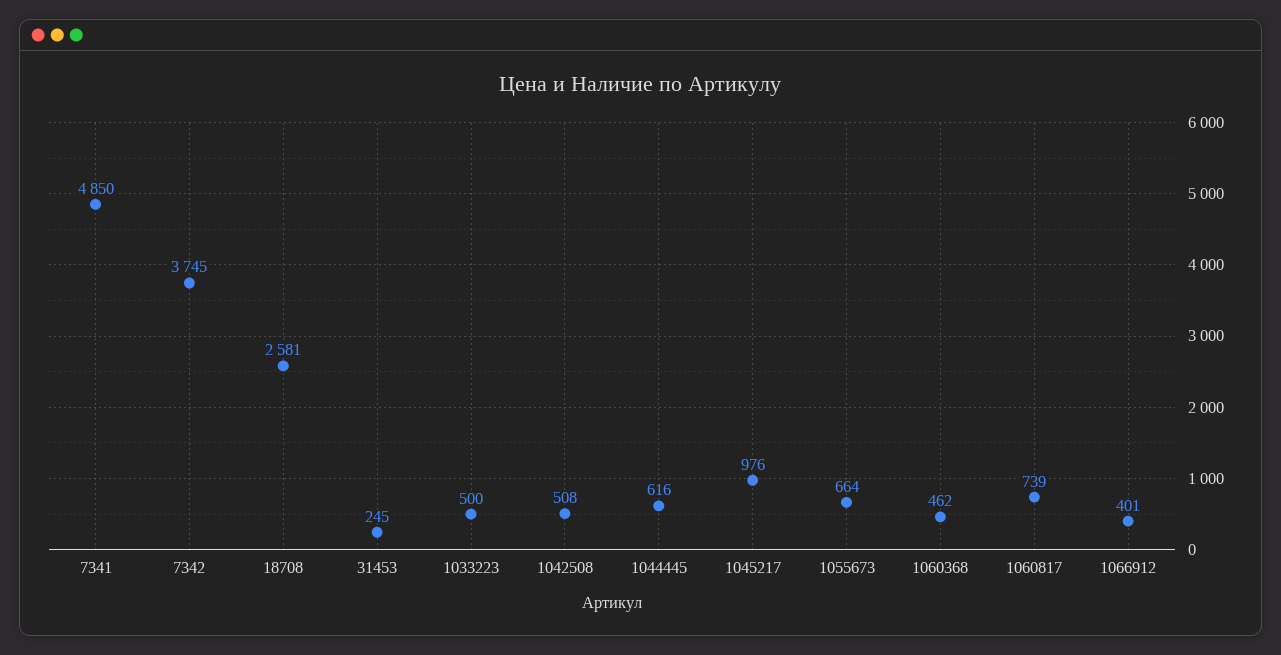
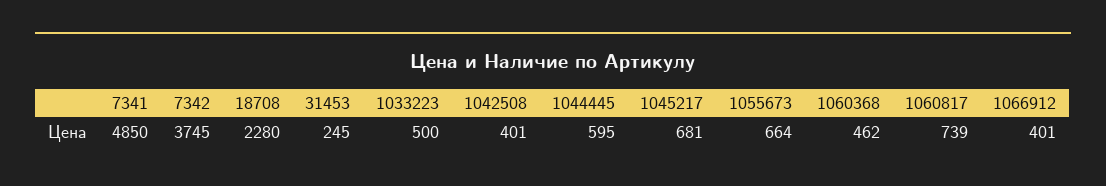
  {
    "7341": 4850,
    "7342": 3745,
-   "18708": 2581,
+   "18708": 2280,
    "31453": 245,
    "1033223": 500,
-   "1042508": 508,
+   "1042508": 401,
-   "1044445": 616,
+   "1044445": 595,
-   "1045217": 976,
+   "1045217": 681,
    "1055673": 664,
    "1060368": 462,
    "1060817": 739,
    "1066912": 401
  }

